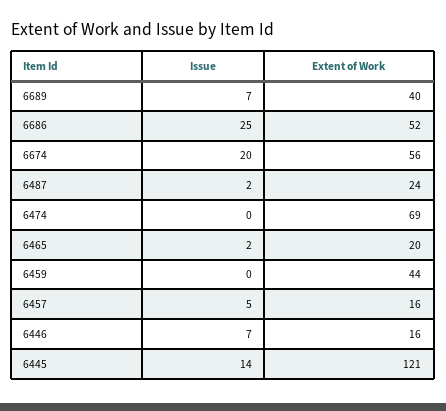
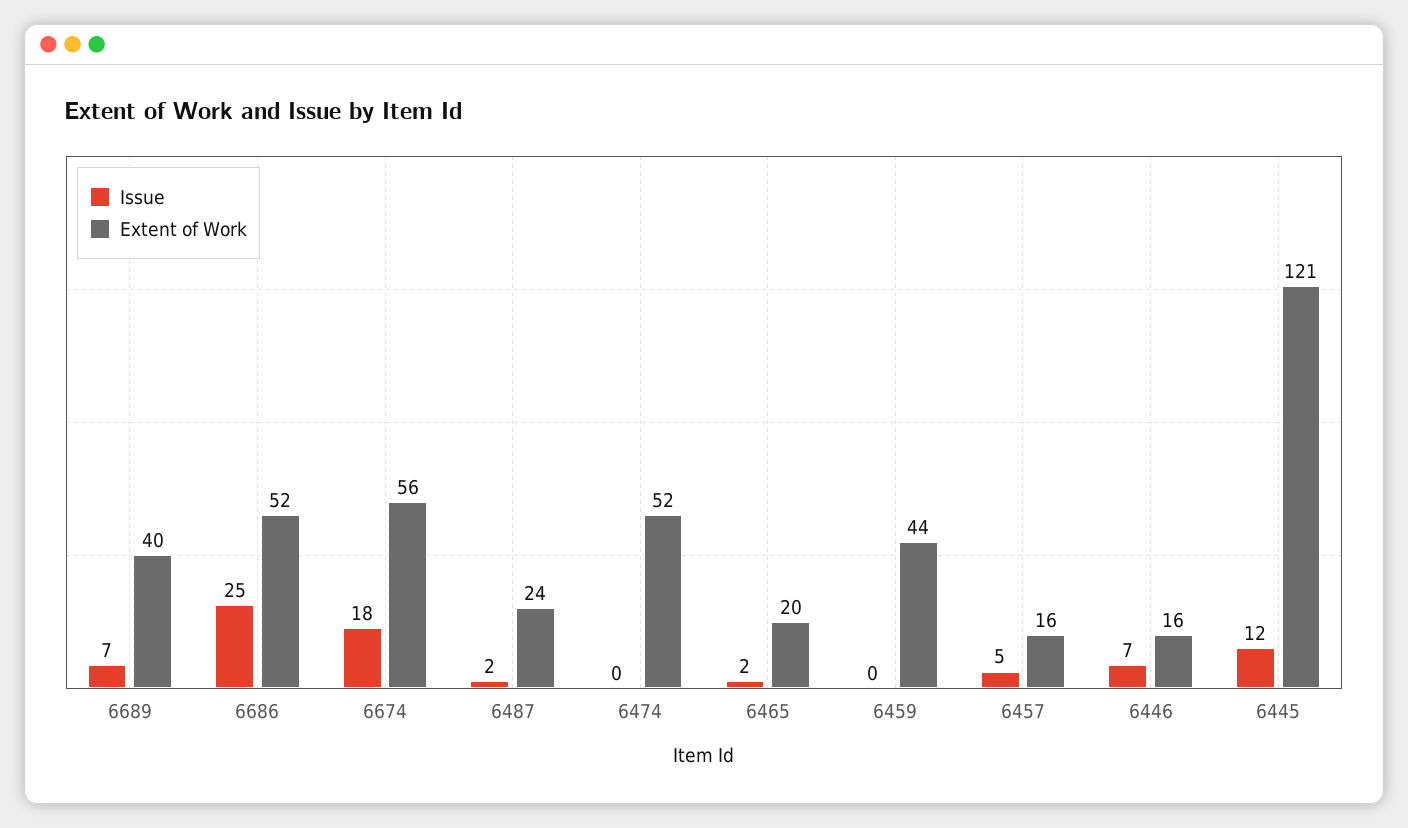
  {
    "Issue": {
      "6689": 7,
      "6686": 25,
-     "6674": 20,
+     "6674": 18,
      "6487": 2,
      "6474": 0,
      "6465": 2,
      "6459": 0,
      "6457": 5,
      "6446": 7,
-     "6445": 14
+     "6445": 12
    },
    "Extent of Work": {
      "6689": 40,
      "6686": 52,
      "6674": 56,
      "6487": 24,
-     "6474": 69,
+     "6474": 52,
      "6465": 20,
      "6459": 44,
      "6457": 16,
      "6446": 16,
      "6445": 121
    }
  }

